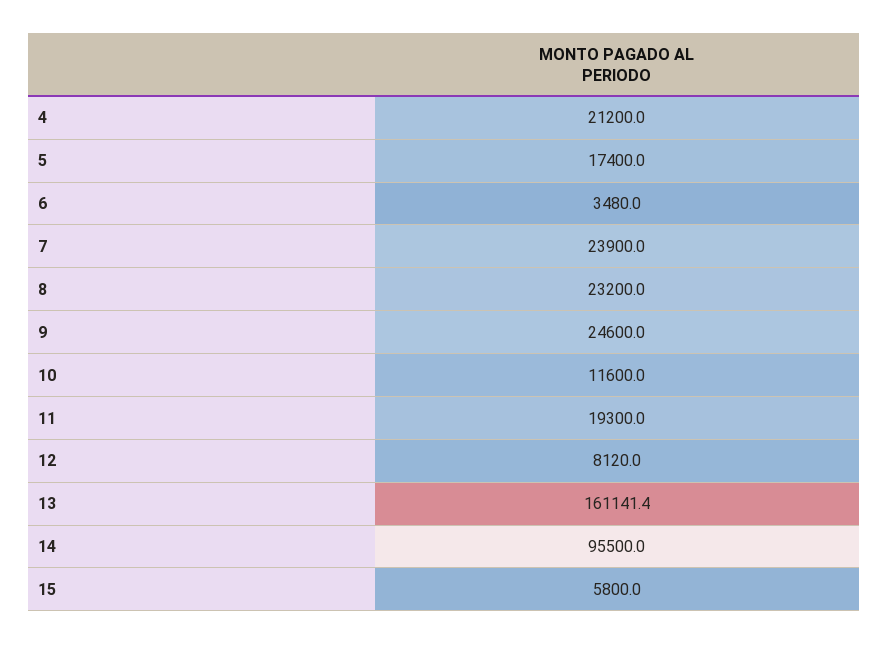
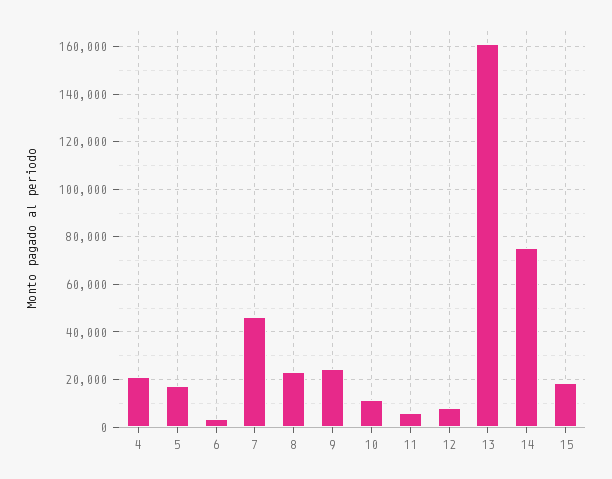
  {
    "4": 21200,
    "5": 17400,
    "6": 3480,
-   "7": 23900,
+   "7": 45000,
    "8": 23200,
    "9": 24600,
    "10": 11600,
-   "11": 19300,
+   "11": 5000,
    "12": 8120,
    "13": 161141.4,
-   "14": 95500,
+   "14": 75000,
-   "15": 5800
+   "15": 20000
  }

